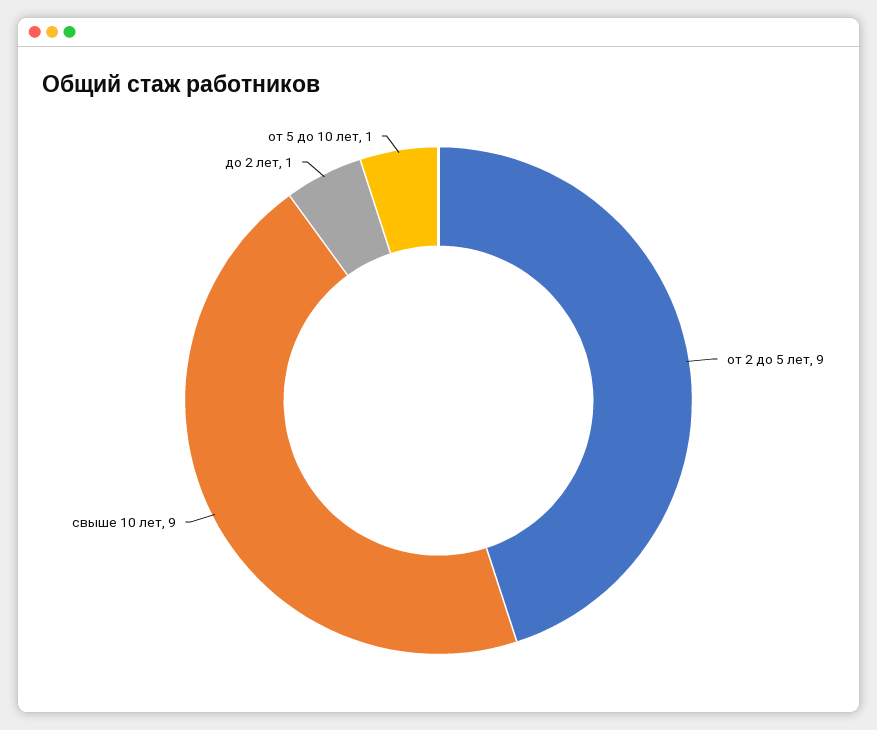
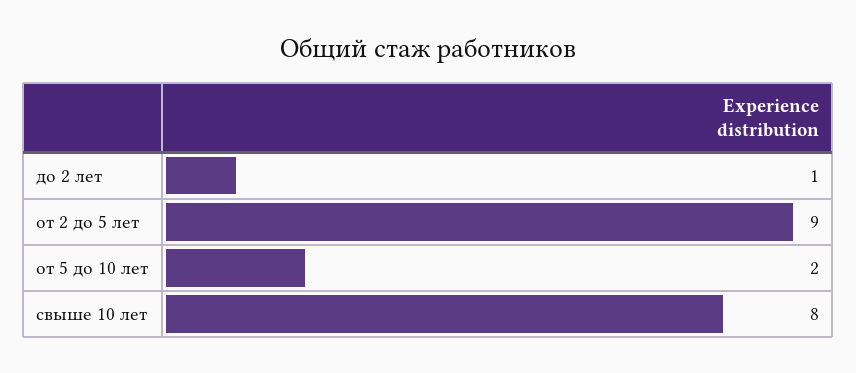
  {
    "от 2 до 5 лет": 9,
-   "свыше 10 лет": 9,
+   "свыше 10 лет": 8,
    "до 2 лет": 1,
-   "от 5 до 10 лет": 1
+   "от 5 до 10 лет": 2
  }

